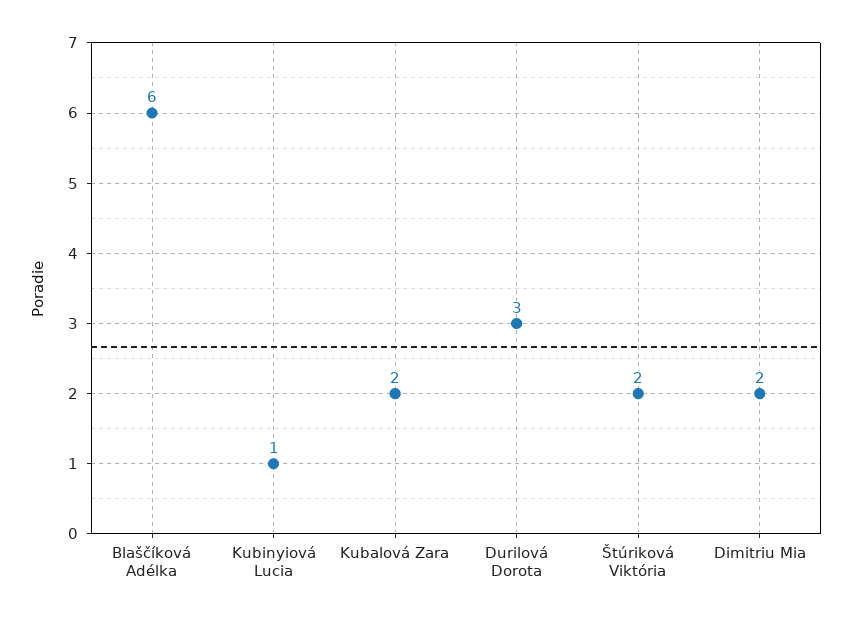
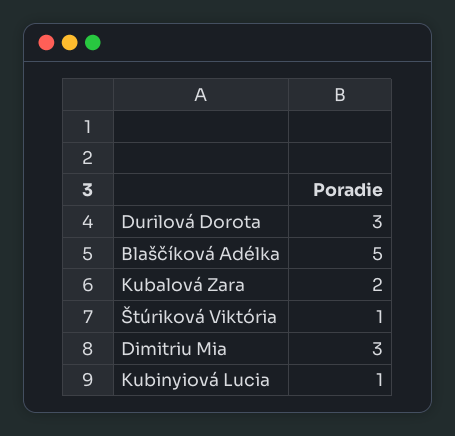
  {
-   "Blaščíková Adélka": 6,
+   "Blaščíková Adélka": 5,
    "Kubinyiová Lucia": 1,
    "Kubalová Zara": 2,
    "Durilová Dorota": 3,
-   "Štúriková Viktória": 2,
+   "Štúriková Viktória": 1,
-   "Dimitriu Mia": 2
+   "Dimitriu Mia": 3
  }

